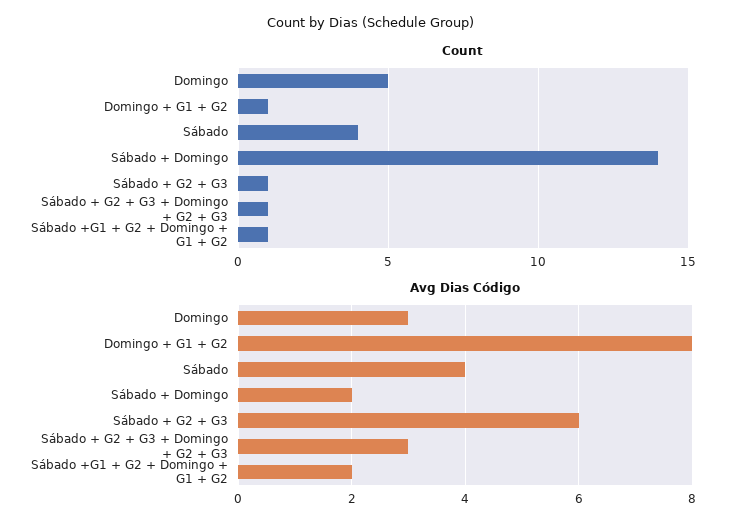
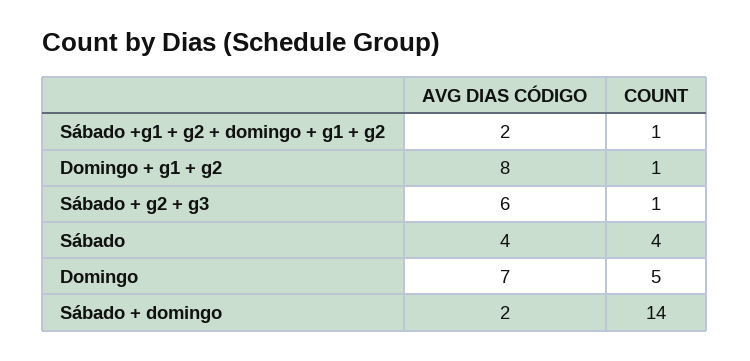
  {
    "Count": {
      "Domingo": 5,
      "Domingo + G1 + G2": 1,
      "Sábado": 4,
      "Sábado + Domingo": 14,
      "Sábado + G2 + G3": 1,
-     "Sábado + G2 + G3 + Domingo + G2 + G3": 1,
      "Sábado +G1 + G2 + Domingo + G1 + G2": 1
    },
    "Avg Dias Código": {
-     "Domingo": 3,
+     "Domingo": 7,
      "Domingo + G1 + G2": 8,
      "Sábado": 4,
      "Sábado + Domingo": 2,
      "Sábado + G2 + G3": 6,
-     "Sábado + G2 + G3 + Domingo + G2 + G3": 3,
      "Sábado +G1 + G2 + Domingo + G1 + G2": 2
    }
  }

